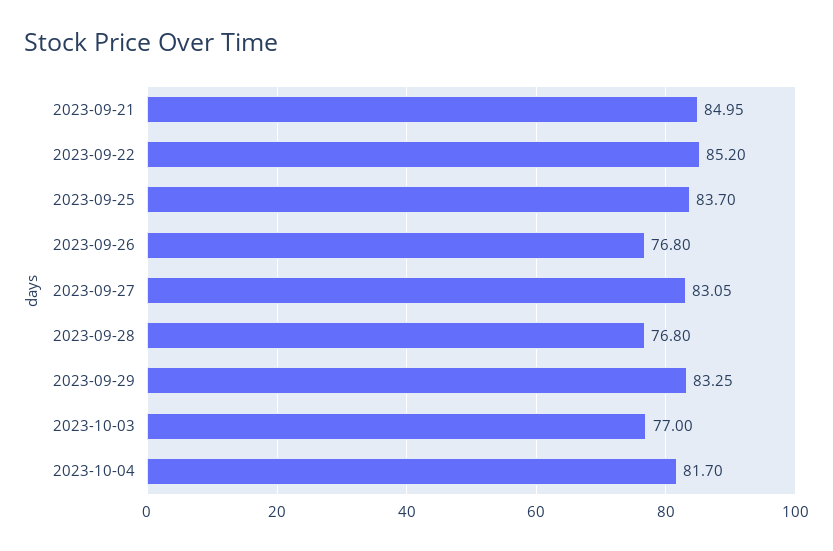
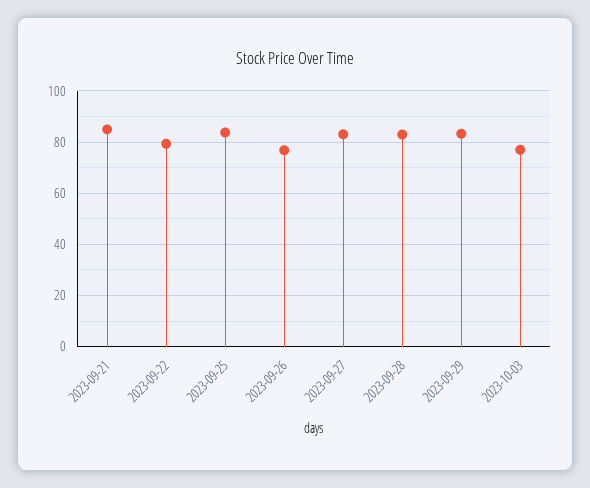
  {
    "2023-09-21": 84.95,
-   "2023-09-22": 85.2,
+   "2023-09-22": 80,
    "2023-09-25": 83.7,
    "2023-09-26": 76.8,
    "2023-09-27": 83.05,
-   "2023-09-28": 76.8,
+   "2023-09-28": 82.5,
    "2023-09-29": 83.25,
-   "2023-10-03": 77,
+   "2023-10-03": 77
-   "2023-10-04": 81.7
  }

